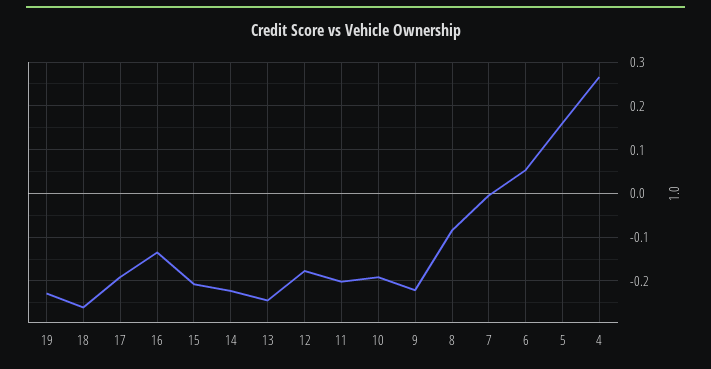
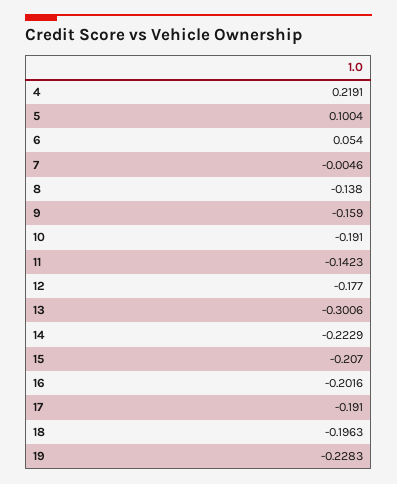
  {
    "19": -0.2283,
-   "18": -0.26,
+   "18": -0.1963,
    "17": -0.191,
-   "16": -0.14,
+   "16": -0.2016,
    "15": -0.207,
    "14": -0.2229,
-   "13": -0.24,
+   "13": -0.3006,
    "12": -0.177,
-   "11": -0.2,
+   "11": -0.1423,
    "10": -0.191,
-   "9": -0.22,
+   "9": -0.159,
-   "8": -0.08,
+   "8": -0.138,
    "7": -0.0046,
    "6": 0.054,
-   "5": 0.16,
+   "5": 0.1004,
-   "4": 0.26
+   "4": 0.2191
  }

